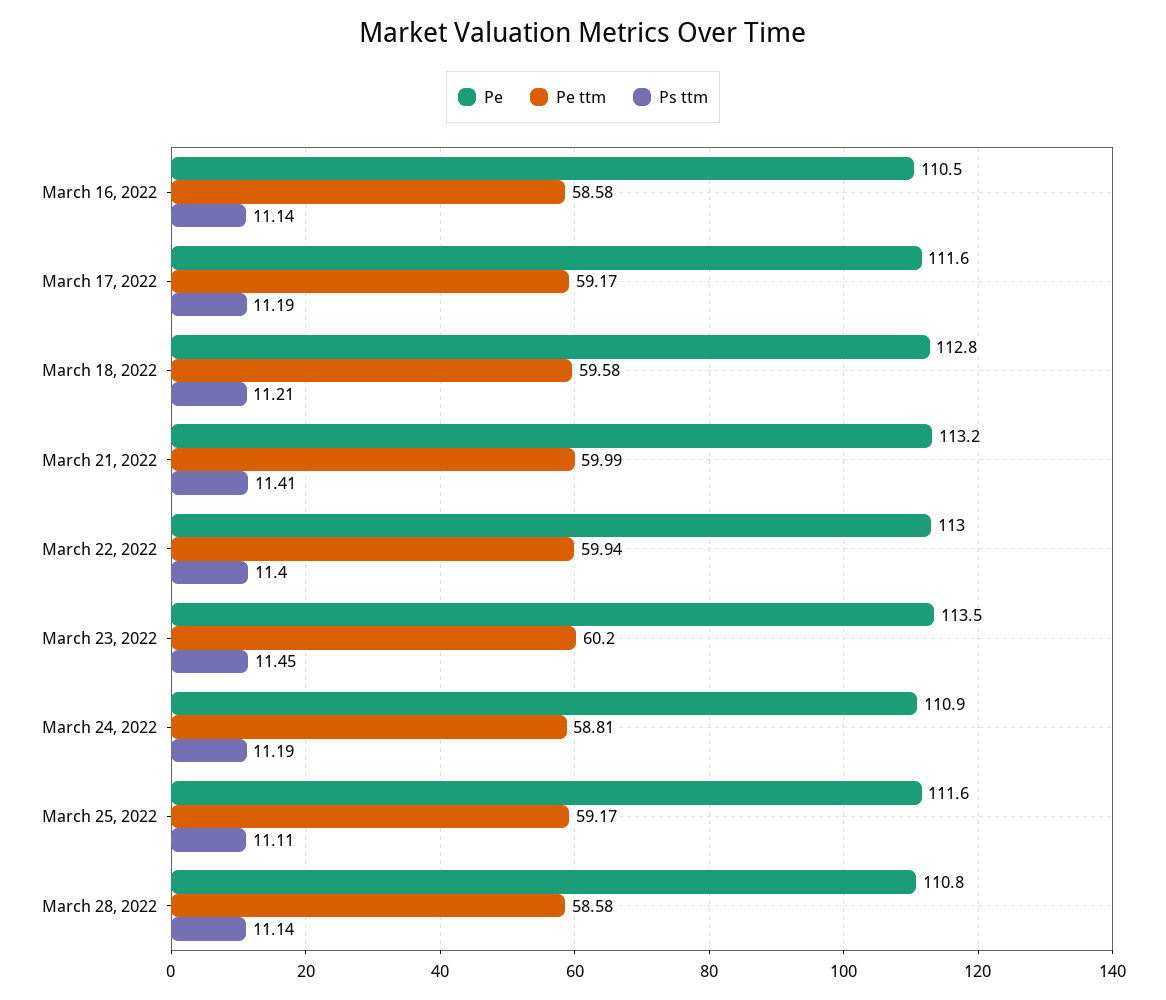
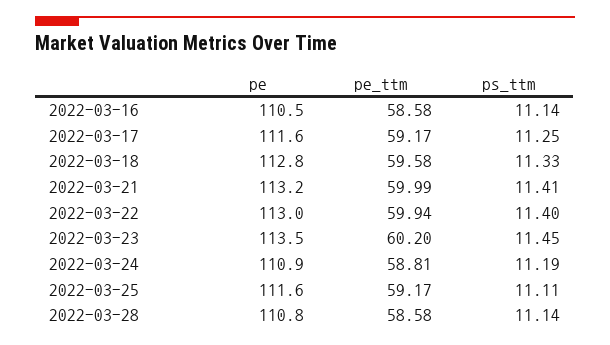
  {
    "Pe": {
      "March 16, 2022": 110.5,
      "March 17, 2022": 111.6,
      "March 18, 2022": 112.8,
      "March 21, 2022": 113.2,
      "March 22, 2022": 113,
      "March 23, 2022": 113.5,
      "March 24, 2022": 110.9,
      "March 25, 2022": 111.6,
      "March 28, 2022": 110.8
    },
    "Pe ttm": {
      "March 16, 2022": 58.58,
      "March 17, 2022": 59.17,
      "March 18, 2022": 59.58,
      "March 21, 2022": 59.99,
      "March 22, 2022": 59.94,
      "March 23, 2022": 60.2,
      "March 24, 2022": 58.81,
      "March 25, 2022": 59.17,
      "March 28, 2022": 58.58
    },
    "Ps ttm": {
      "March 16, 2022": 11.14,
-     "March 17, 2022": 11.19,
+     "March 17, 2022": 11.25,
-     "March 18, 2022": 11.21,
+     "March 18, 2022": 11.33,
      "March 21, 2022": 11.41,
      "March 22, 2022": 11.4,
      "March 23, 2022": 11.45,
      "March 24, 2022": 11.19,
      "March 25, 2022": 11.11,
      "March 28, 2022": 11.14
    }
  }

